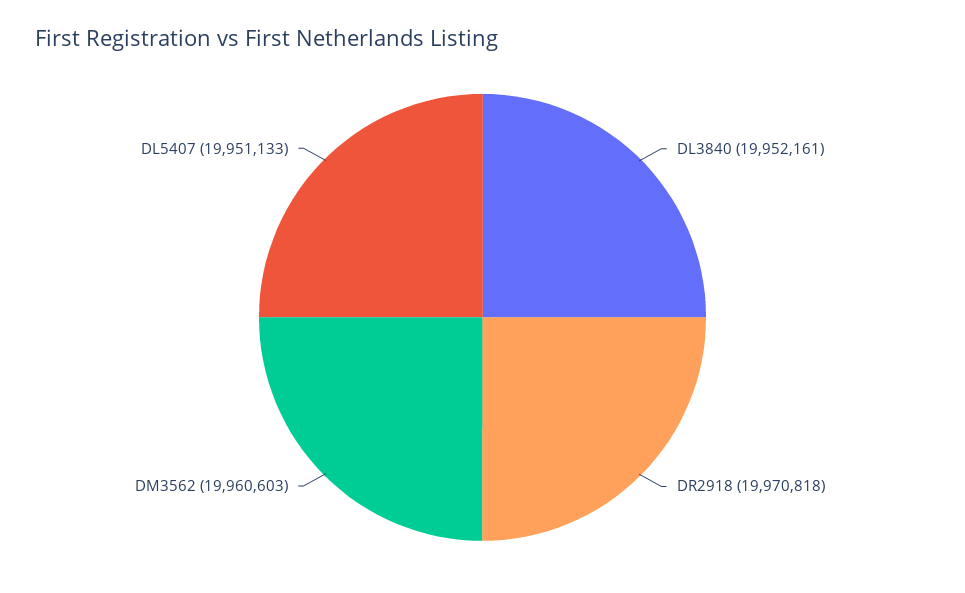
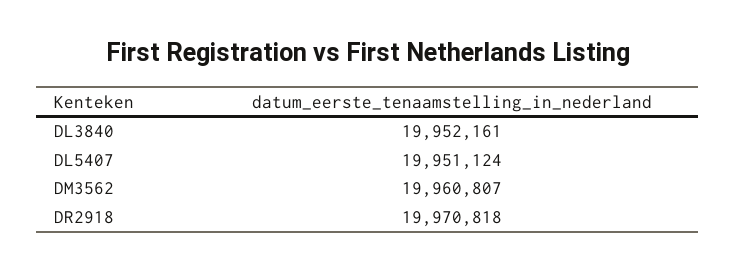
  {
    "DL3840": 19952161,
    "DR2918": 19970818,
-   "DM3562": 19960603,
+   "DM3562": 19960807,
-   "DL5407": 19951133
+   "DL5407": 19951124
  }

